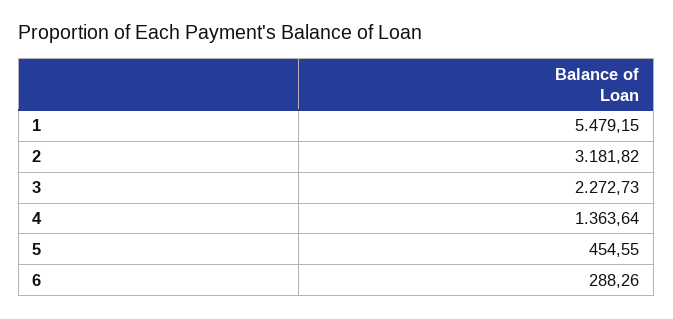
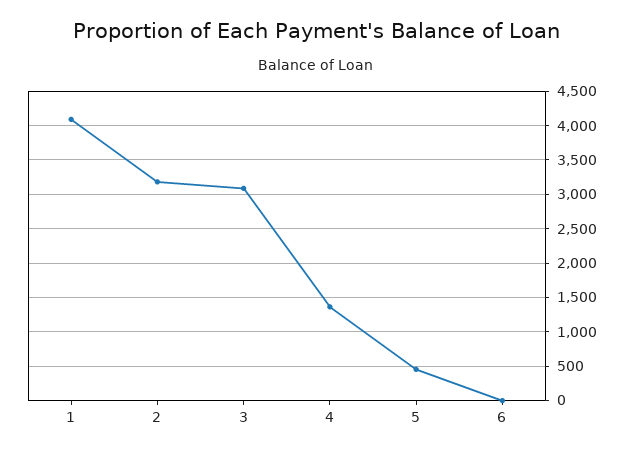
  {
-   "1": 5479.15,
+   "1": 4100,
    "2": 3181.82,
-   "3": 2272.73,
+   "3": 3100,
    "4": 1363.64,
    "5": 454.55,
-   "6": 288.26
+   "6": 0
  }

